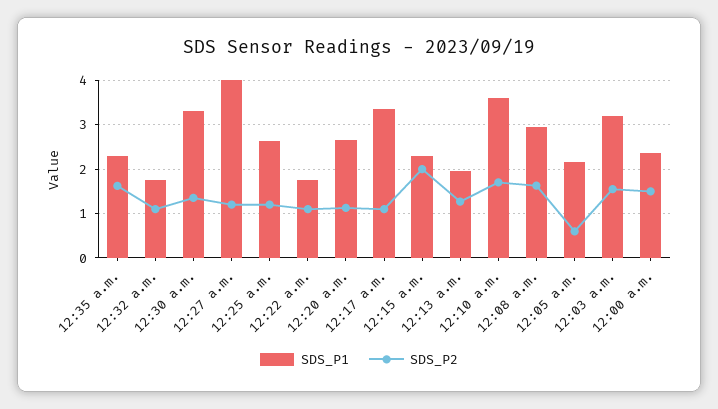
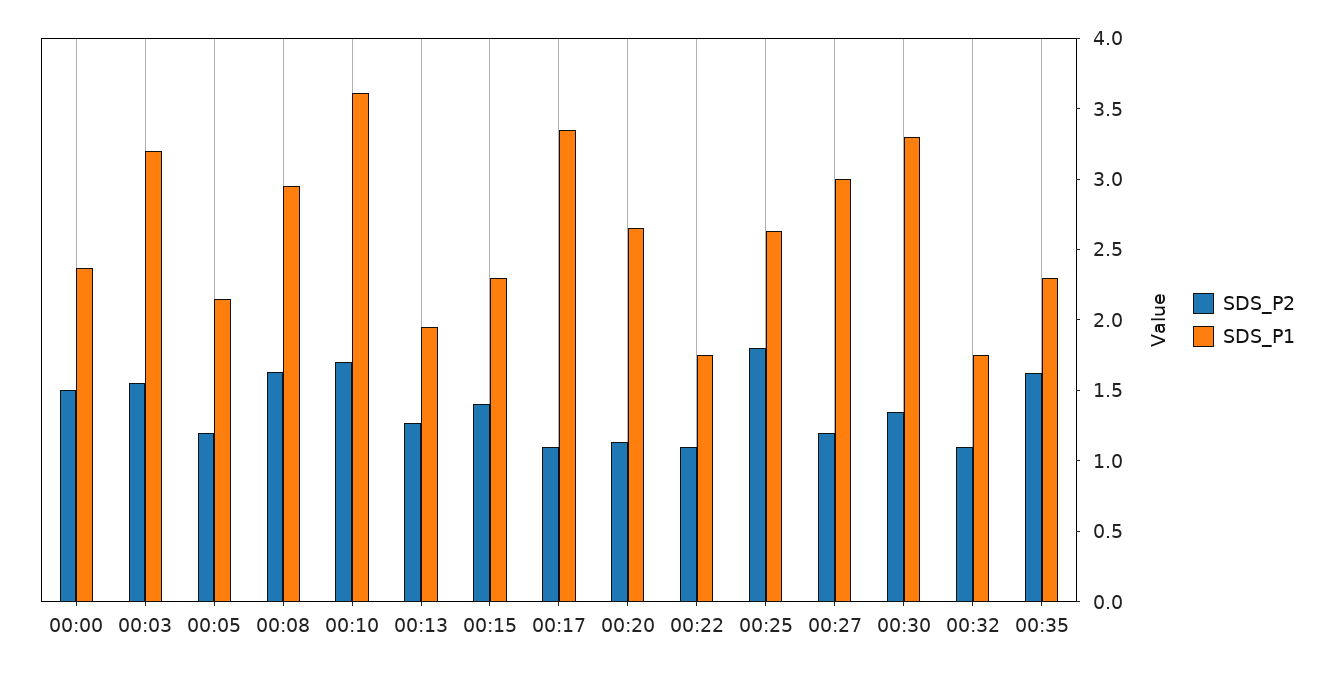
  {
    "SDS_P1": {
      "12:35 a.m.": 2.3,
      "12:32 a.m.": 1.8,
      "12:30 a.m.": 3.3,
-     "12:27 a.m.": 4,
+     "12:27 a.m.": 3,
      "12:25 a.m.": 2.6,
      "12:22 a.m.": 1.8,
      "12:20 a.m.": 2.7,
      "12:17 a.m.": 3.4,
      "12:15 a.m.": 2.3,
      "12:13 a.m.": 2,
      "12:10 a.m.": 3.6,
      "12:08 a.m.": 3,
      "12:05 a.m.": 2.2,
      "12:03 a.m.": 3.2,
      "12:00 a.m.": 2.4
    },
    "SDS_P2": {
      "12:35 a.m.": 1.6,
      "12:32 a.m.": 1.1,
      "12:30 a.m.": 1.4,
      "12:27 a.m.": 1.2,
-     "12:25 a.m.": 1.2,
+     "12:25 a.m.": 1.8,
      "12:22 a.m.": 1.1,
      "12:20 a.m.": 1.1,
      "12:17 a.m.": 1.1,
-     "12:15 a.m.": 2,
+     "12:15 a.m.": 1.4,
      "12:13 a.m.": 1.3,
      "12:10 a.m.": 1.7,
      "12:08 a.m.": 1.6,
-     "12:05 a.m.": 0.6,
+     "12:05 a.m.": 1.2,
      "12:03 a.m.": 1.6,
      "12:00 a.m.": 1.5
    }
  }

